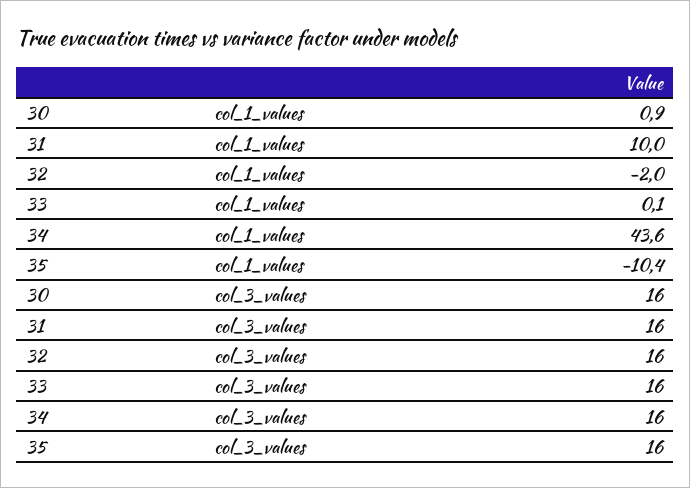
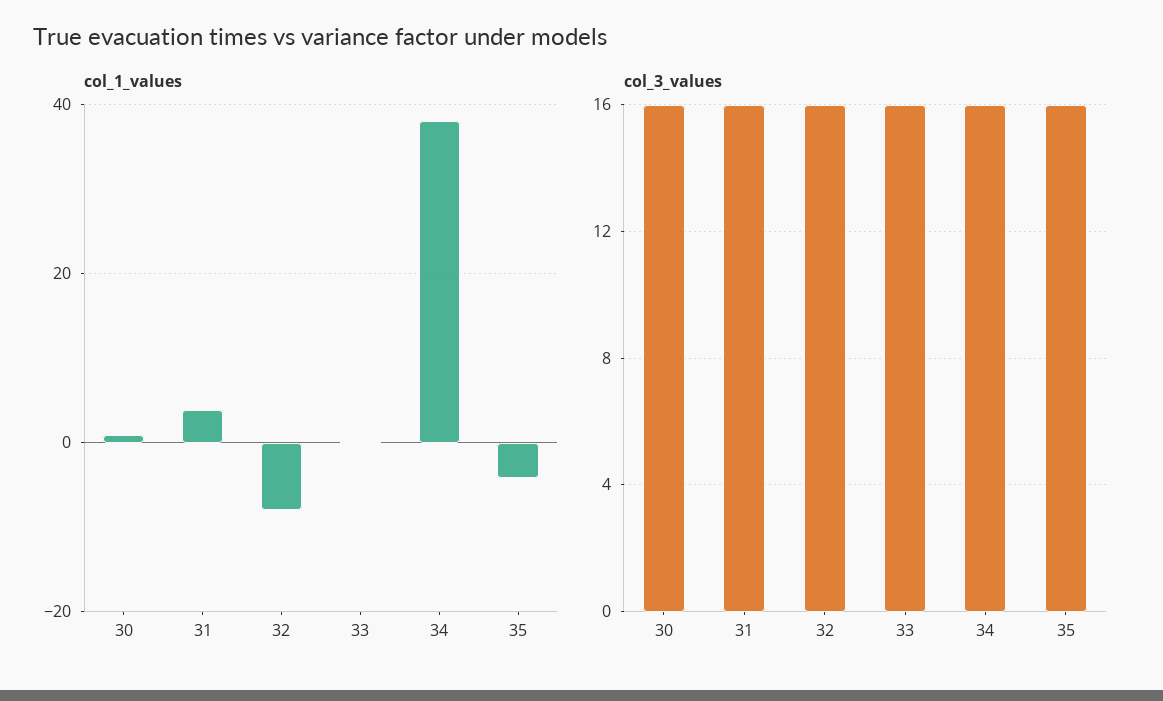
  {
    "col_1_values": {
      "30": 0.9,
-     "31": 10,
+     "31": 4,
-     "32": -2,
+     "32": -8,
      "33": 0.1,
-     "34": 43.6,
+     "34": 38,
-     "35": -10.4
+     "35": -4
    },
    "col_3_values": {
      "30": 16,
      "31": 16,
      "32": 16,
      "33": 16,
      "34": 16,
      "35": 16
    }
  }

